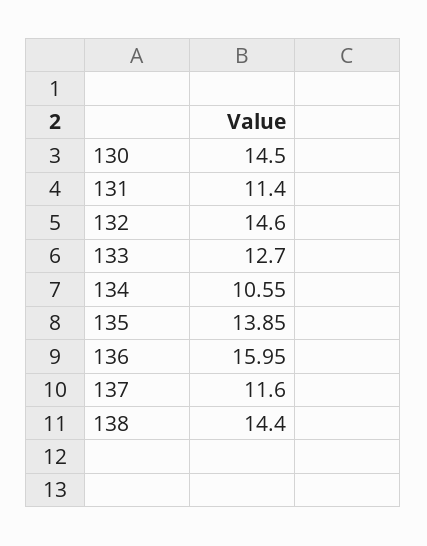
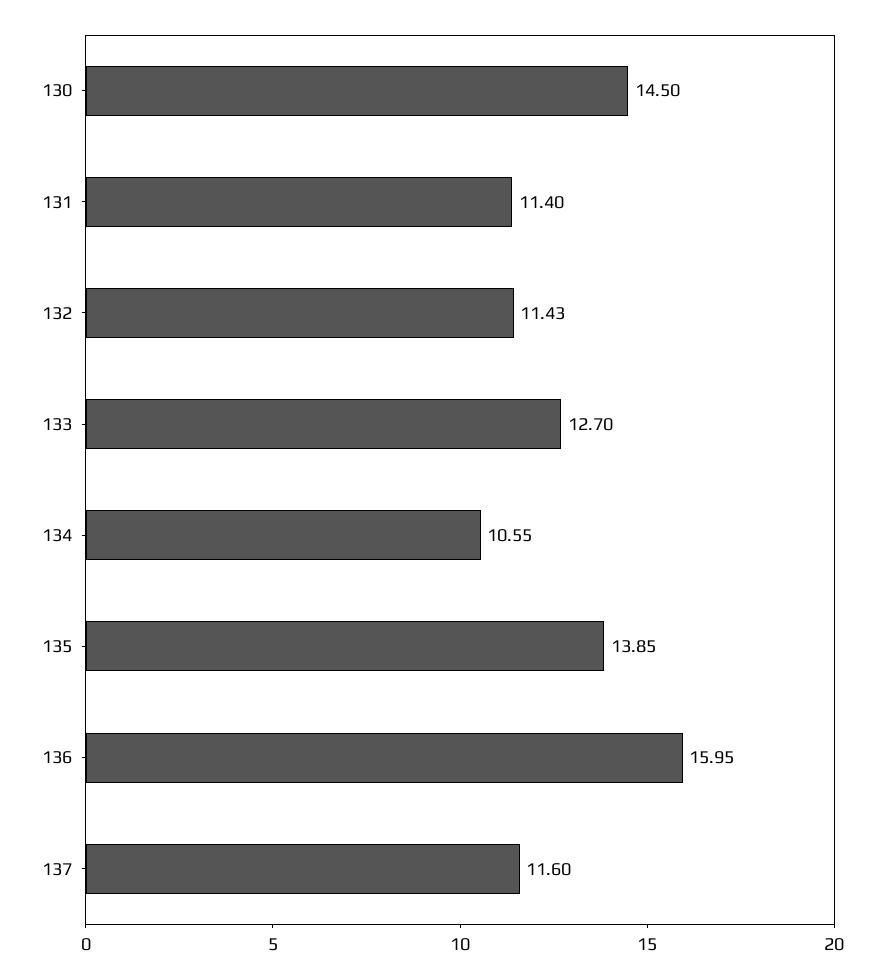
  {
    "130": 14.5,
    "131": 11.4,
-   "132": 14.6,
+   "132": 11.43,
    "133": 12.7,
    "134": 10.55,
    "135": 13.85,
    "136": 15.95,
-   "137": 11.6,
+   "137": 11.6
-   "138": 14.4
  }

